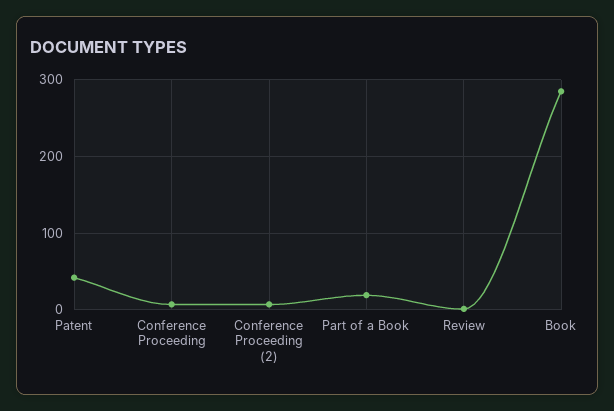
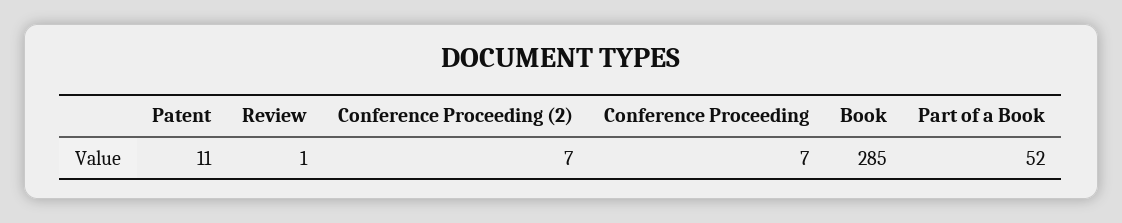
  {
-   "Patent": 40,
+   "Patent": 11,
    "Conference Proceeding": 7,
    "Conference Proceeding (2)": 7,
-   "Part of a Book": 20,
+   "Part of a Book": 52,
    "Review": 1,
    "Book": 285
  }

